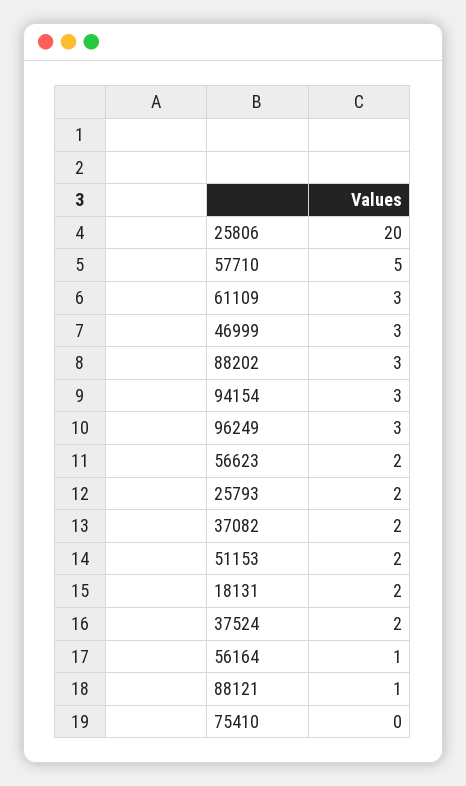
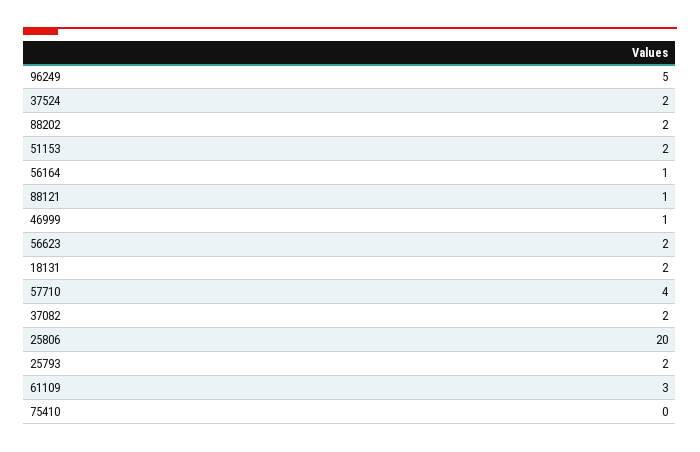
  {
    "25806": 20,
-   "57710": 5,
+   "57710": 4,
    "61109": 3,
-   "46999": 3,
+   "46999": 1,
-   "88202": 3,
+   "88202": 2,
-   "94154": 3,
-   "96249": 3,
+   "96249": 5,
    "56623": 2,
    "25793": 2,
    "37082": 2,
    "51153": 2,
    "18131": 2,
    "37524": 2,
    "56164": 1,
    "88121": 1,
    "75410": 0
  }

